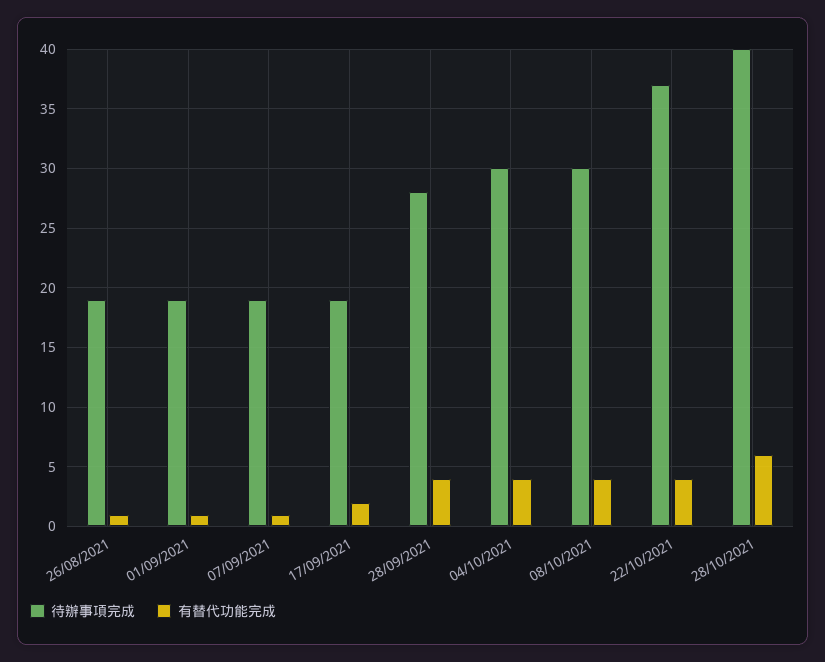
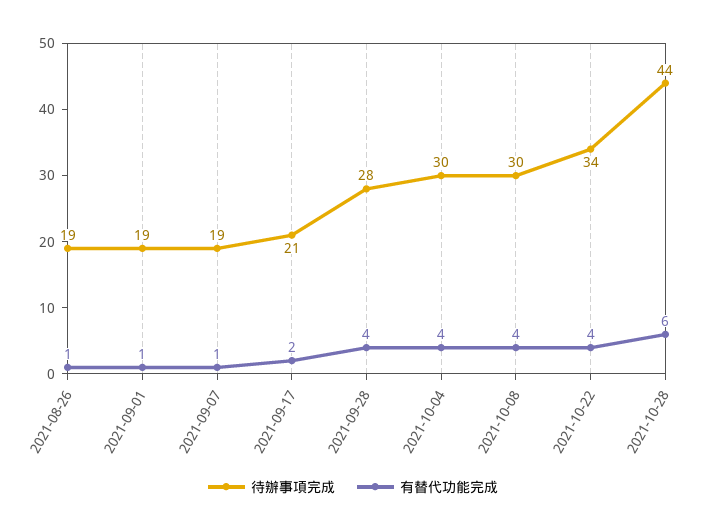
  {
    "待辦事項完成": {
      "26/08/2021": 19,
      "01/09/2021": 19,
      "07/09/2021": 19,
-     "17/09/2021": 19,
+     "17/09/2021": 21,
      "28/09/2021": 28,
      "04/10/2021": 30,
      "08/10/2021": 30,
-     "22/10/2021": 37,
+     "22/10/2021": 34,
-     "28/10/2021": 40
+     "28/10/2021": 44
    },
    "有替代功能完成": {
      "26/08/2021": 1,
      "01/09/2021": 1,
      "07/09/2021": 1,
      "17/09/2021": 2,
      "28/09/2021": 4,
      "04/10/2021": 4,
      "08/10/2021": 4,
      "22/10/2021": 4,
      "28/10/2021": 6
    }
  }

